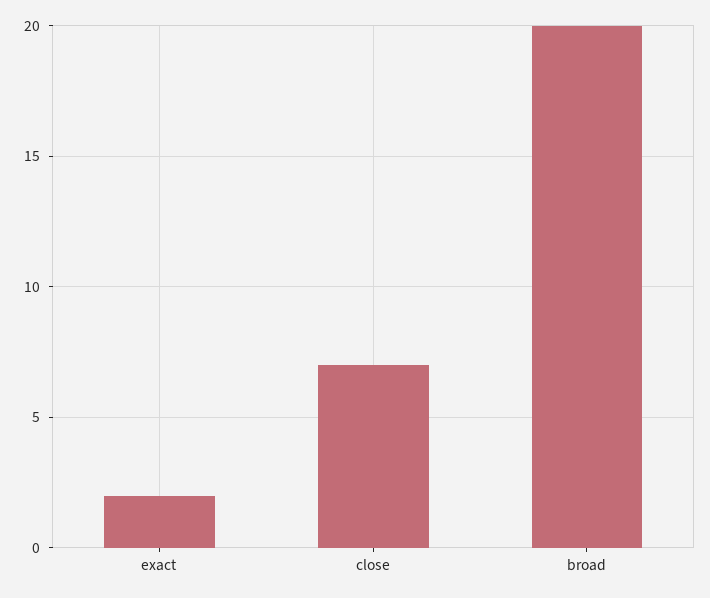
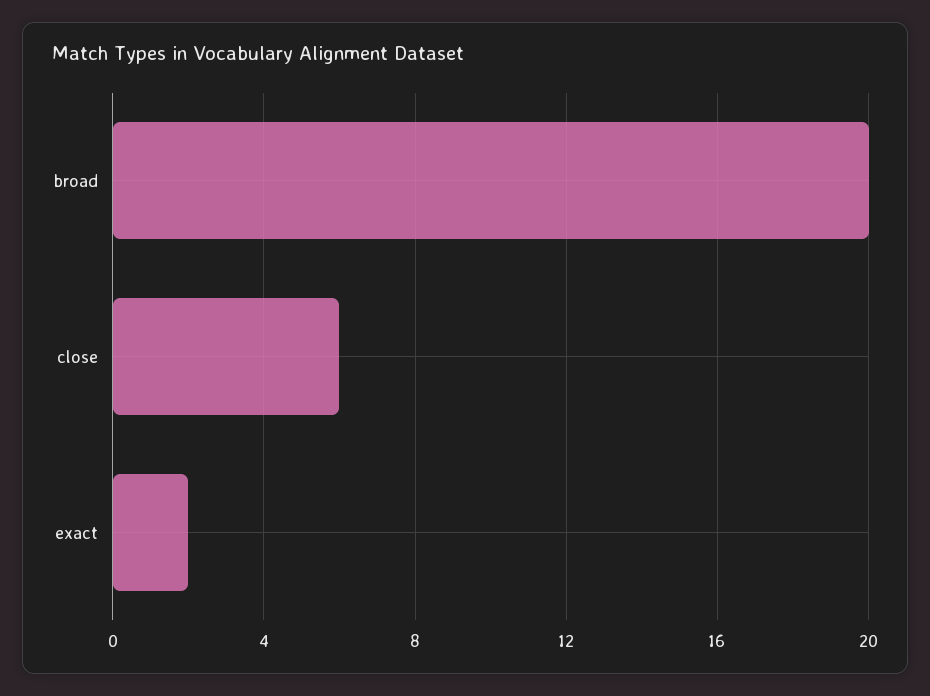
  {
    "exact": 2,
-   "close": 7,
+   "close": 6,
    "broad": 20
  }

